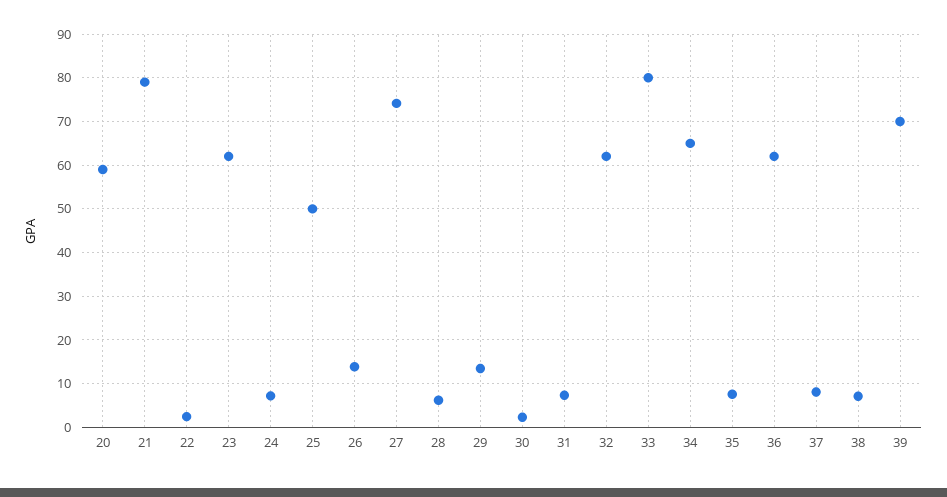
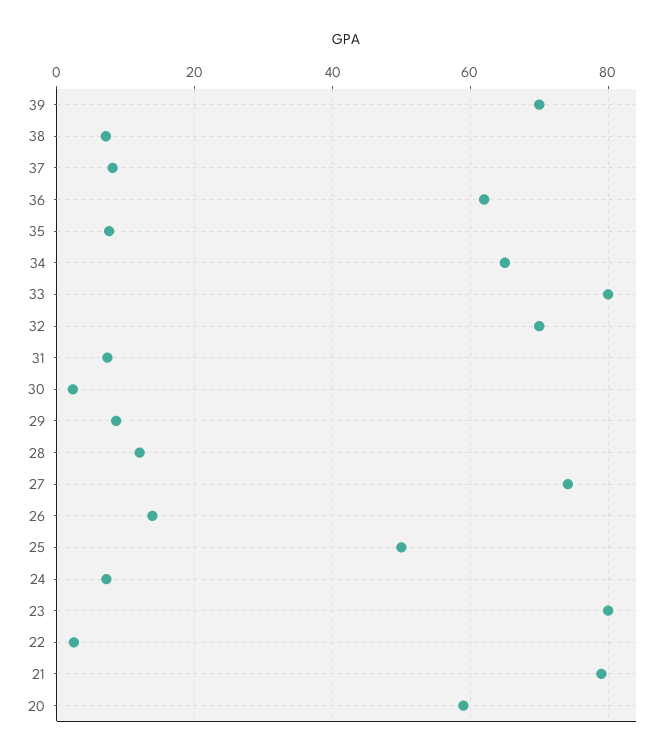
  {
    "20": 60,
    "21": 80,
    "22": 2,
-   "23": 62,
+   "23": 80,
    "24": 8,
    "25": 50,
    "26": 14,
    "27": 74,
-   "28": 6,
+   "28": 12,
-   "29": 14,
+   "29": 8,
    "30": 2,
    "31": 8,
-   "32": 62,
+   "32": 70,
    "33": 80,
    "34": 66,
    "35": 8,
    "36": 62,
    "37": 8,
    "38": 8,
    "39": 70
  }

